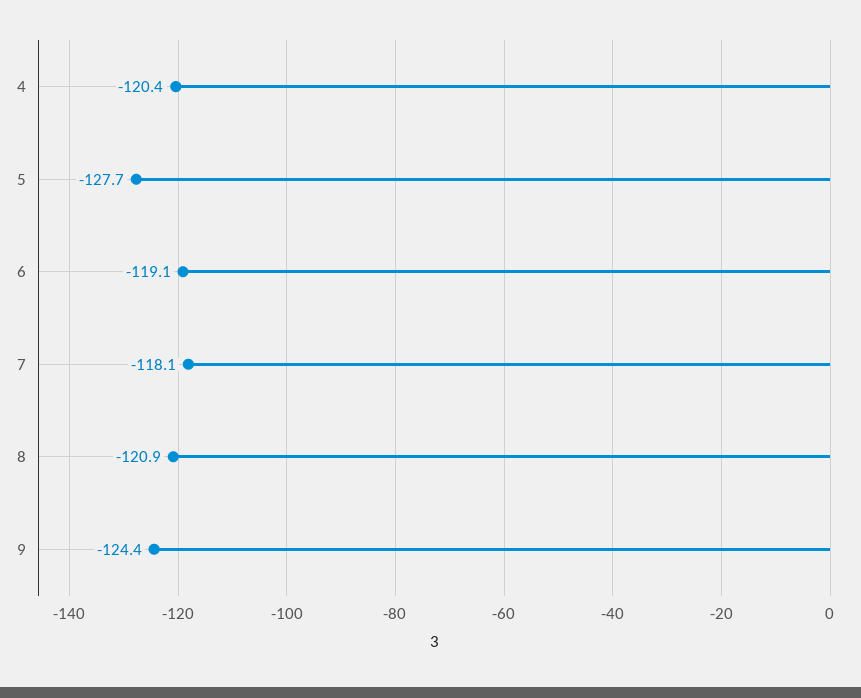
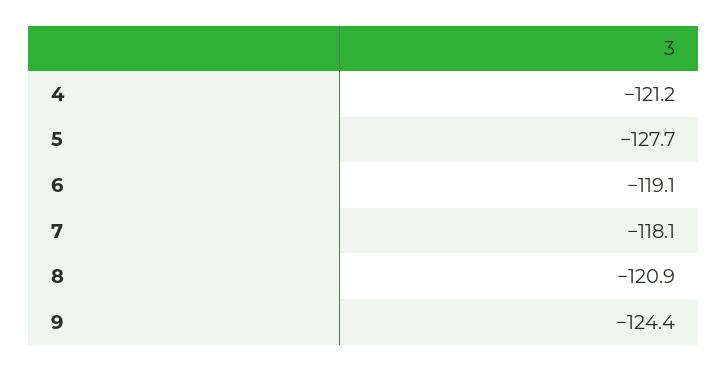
  {
-   "4": -120.4,
+   "4": -121.2,
    "5": -127.7,
    "6": -119.1,
    "7": -118.1,
    "8": -120.9,
    "9": -124.4
  }

